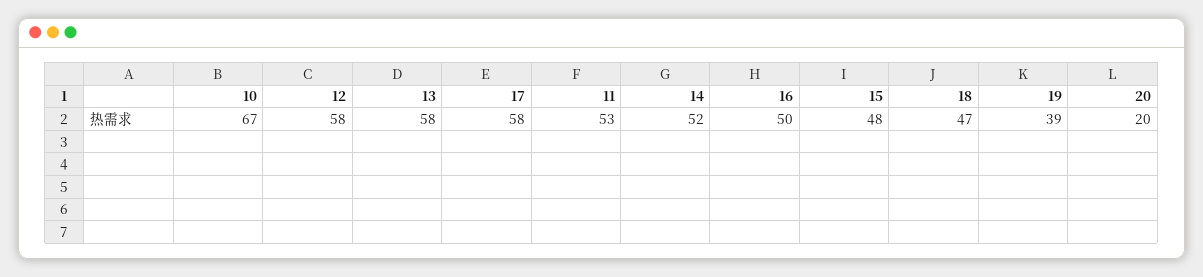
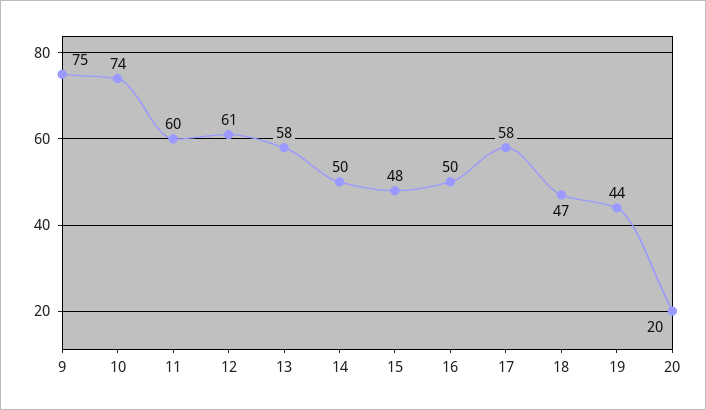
  {
-   "10": 67,
+   "10": 74,
-   "12": 58,
+   "12": 61,
    "13": 58,
    "17": 58,
-   "11": 53,
+   "11": 60,
-   "14": 52,
+   "14": 50,
    "16": 50,
    "15": 48,
    "18": 47,
-   "19": 39,
+   "19": 44,
-   "20": 20
+   "20": 20,
+   "9": 75
  }

